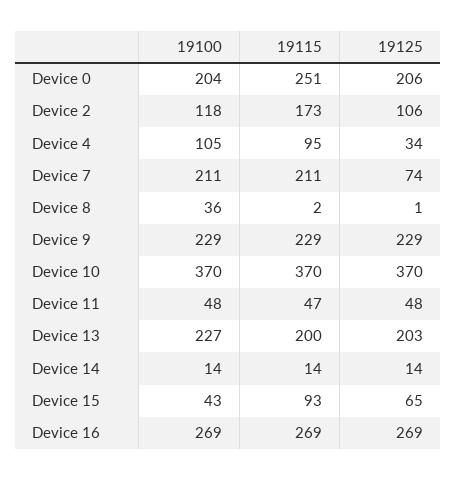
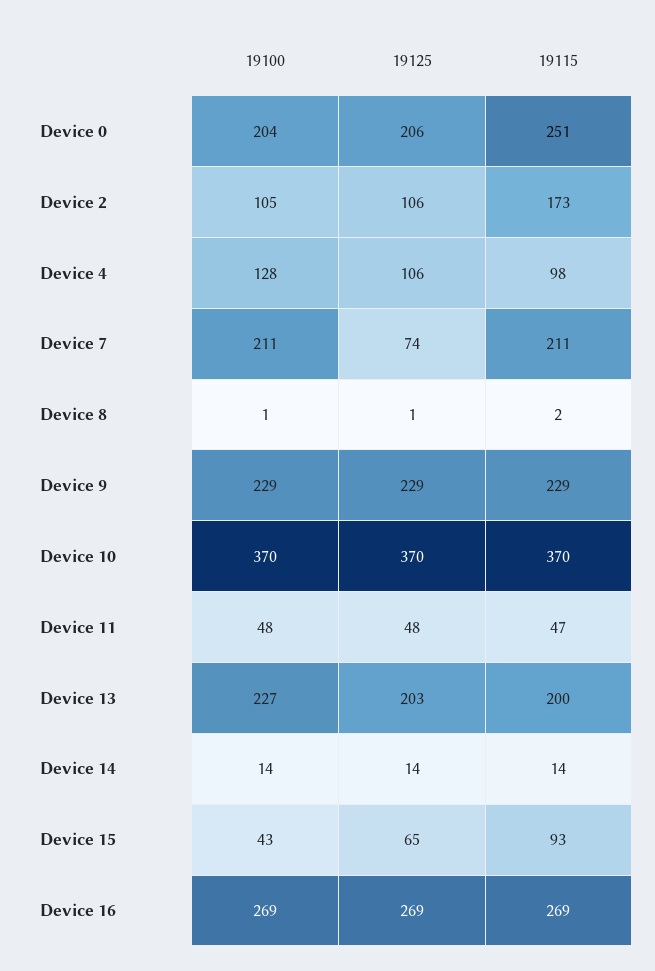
  {
    "19100": {
      "Device 0": 204,
-     "Device 2": 118,
+     "Device 2": 105,
-     "Device 4": 105,
+     "Device 4": 128,
      "Device 7": 211,
-     "Device 8": 36,
+     "Device 8": 1,
      "Device 9": 229,
      "Device 10": 370,
      "Device 11": 48,
      "Device 13": 227,
      "Device 14": 14,
      "Device 15": 43,
      "Device 16": 269
    },
    "19115": {
      "Device 0": 251,
      "Device 2": 173,
-     "Device 4": 95,
+     "Device 4": 98,
      "Device 7": 211,
      "Device 8": 2,
      "Device 9": 229,
      "Device 10": 370,
      "Device 11": 47,
      "Device 13": 200,
      "Device 14": 14,
      "Device 15": 93,
      "Device 16": 269
    },
    "19125": {
      "Device 0": 206,
      "Device 2": 106,
-     "Device 4": 34,
+     "Device 4": 106,
      "Device 7": 74,
      "Device 8": 1,
      "Device 9": 229,
      "Device 10": 370,
      "Device 11": 48,
      "Device 13": 203,
      "Device 14": 14,
      "Device 15": 65,
      "Device 16": 269
    }
  }

